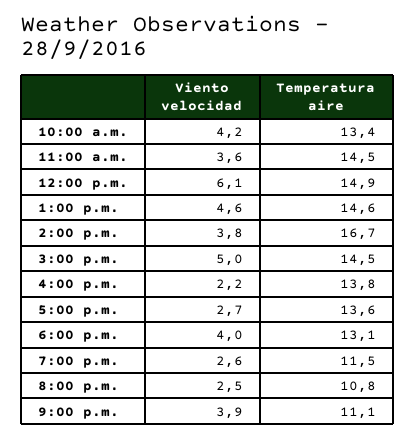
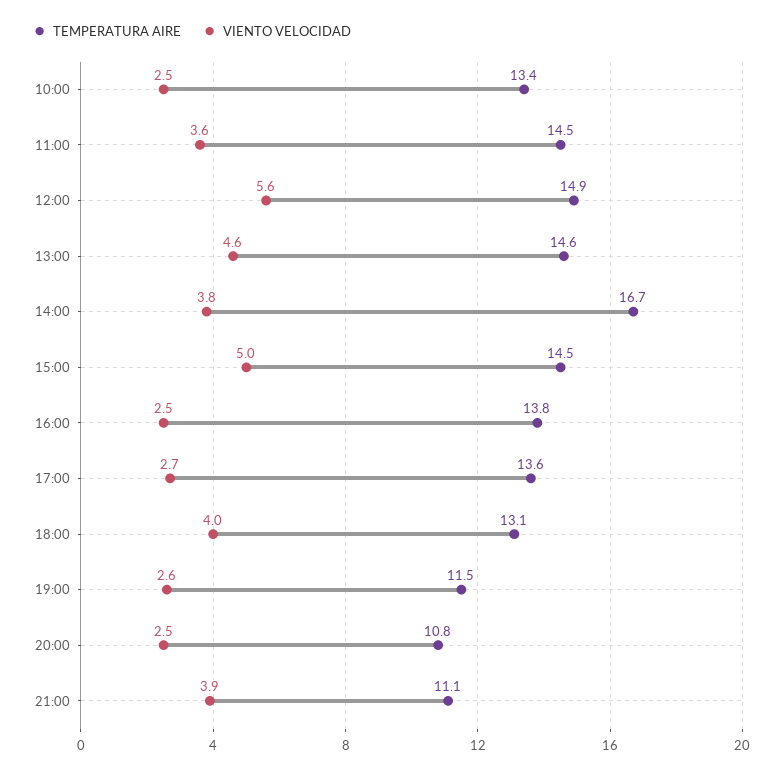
  {
    "Viento velocidad": {
-     "10:00 a.m.": 4.2,
+     "10:00 a.m.": 2.5,
      "11:00 a.m.": 3.6,
-     "12:00 p.m.": 6.1,
+     "12:00 p.m.": 5.6,
      "1:00 p.m.": 4.6,
      "2:00 p.m.": 3.8,
      "3:00 p.m.": 5,
-     "4:00 p.m.": 2.2,
+     "4:00 p.m.": 2.5,
      "5:00 p.m.": 2.7,
      "6:00 p.m.": 4,
      "7:00 p.m.": 2.6,
      "8:00 p.m.": 2.5,
      "9:00 p.m.": 3.9
    },
    "Temperatura aire": {
      "10:00 a.m.": 13.4,
      "11:00 a.m.": 14.5,
      "12:00 p.m.": 14.9,
      "1:00 p.m.": 14.6,
      "2:00 p.m.": 16.7,
      "3:00 p.m.": 14.5,
      "4:00 p.m.": 13.8,
      "5:00 p.m.": 13.6,
      "6:00 p.m.": 13.1,
      "7:00 p.m.": 11.5,
      "8:00 p.m.": 10.8,
      "9:00 p.m.": 11.1
    }
  }

